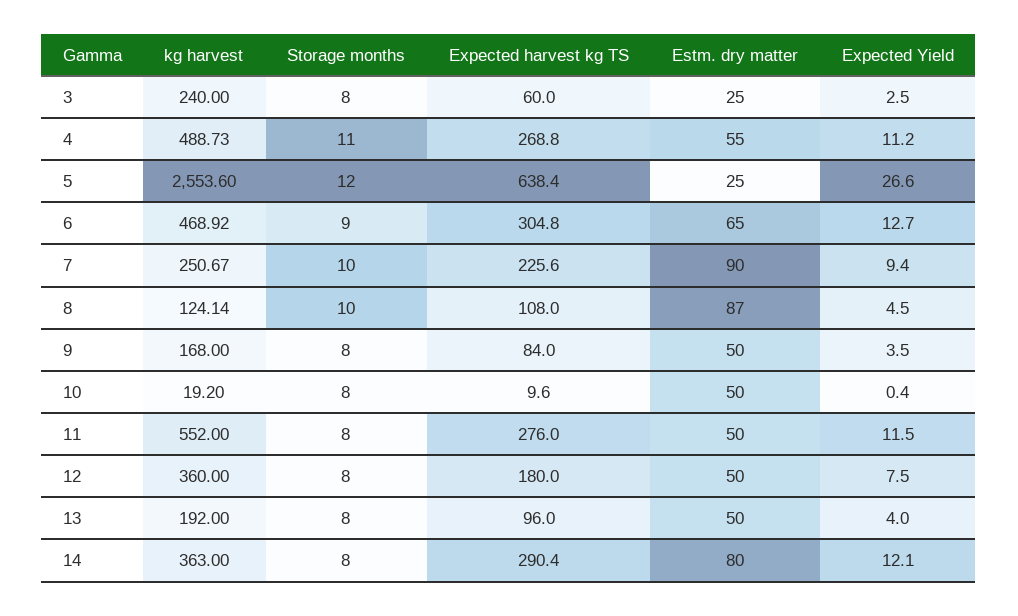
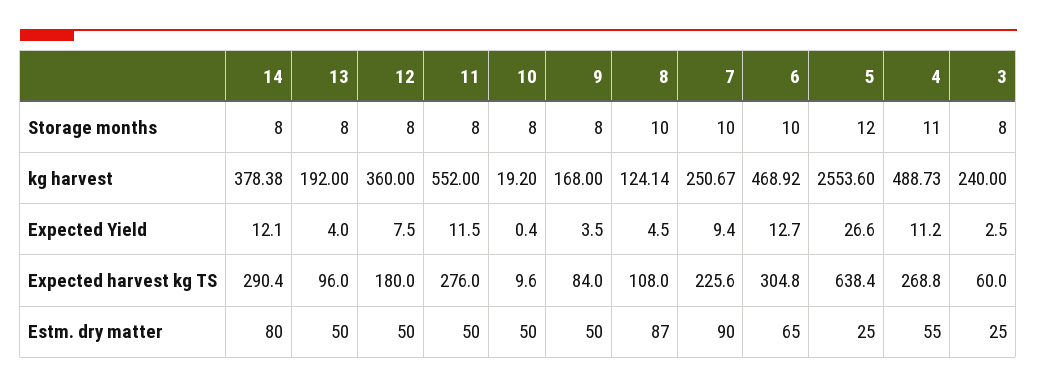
  {
    "kg harvest": {
      "3": 240,
      "4": 488.73,
      "5": 2553.6,
      "6": 468.92,
      "7": 250.67,
      "8": 124.14,
      "9": 168,
      "10": 19.2,
      "11": 552,
      "12": 360,
      "13": 192,
-     "14": 363
+     "14": 378.38
    },
    "Storage months": {
      "3": 8,
      "4": 11,
      "5": 12,
-     "6": 9,
+     "6": 10,
      "7": 10,
      "8": 10,
      "9": 8,
      "10": 8,
      "11": 8,
      "12": 8,
      "13": 8,
      "14": 8
    },
    "Expected harvest kg TS": {
      "3": 60,
      "4": 268.8,
      "5": 638.4,
      "6": 304.8,
      "7": 225.6,
      "8": 108,
      "9": 84,
      "10": 9.6,
      "11": 276,
      "12": 180,
      "13": 96,
      "14": 290.4
    },
    "Estm. dry matter": {
      "3": 25,
      "4": 55,
      "5": 25,
      "6": 65,
      "7": 90,
      "8": 87,
      "9": 50,
      "10": 50,
      "11": 50,
      "12": 50,
      "13": 50,
      "14": 80
    },
    "Expected Yield": {
      "3": 2.5,
      "4": 11.2,
      "5": 26.6,
      "6": 12.7,
      "7": 9.4,
      "8": 4.5,
      "9": 3.5,
      "10": 0.4,
      "11": 11.5,
      "12": 7.5,
      "13": 4,
      "14": 12.1
    }
  }

